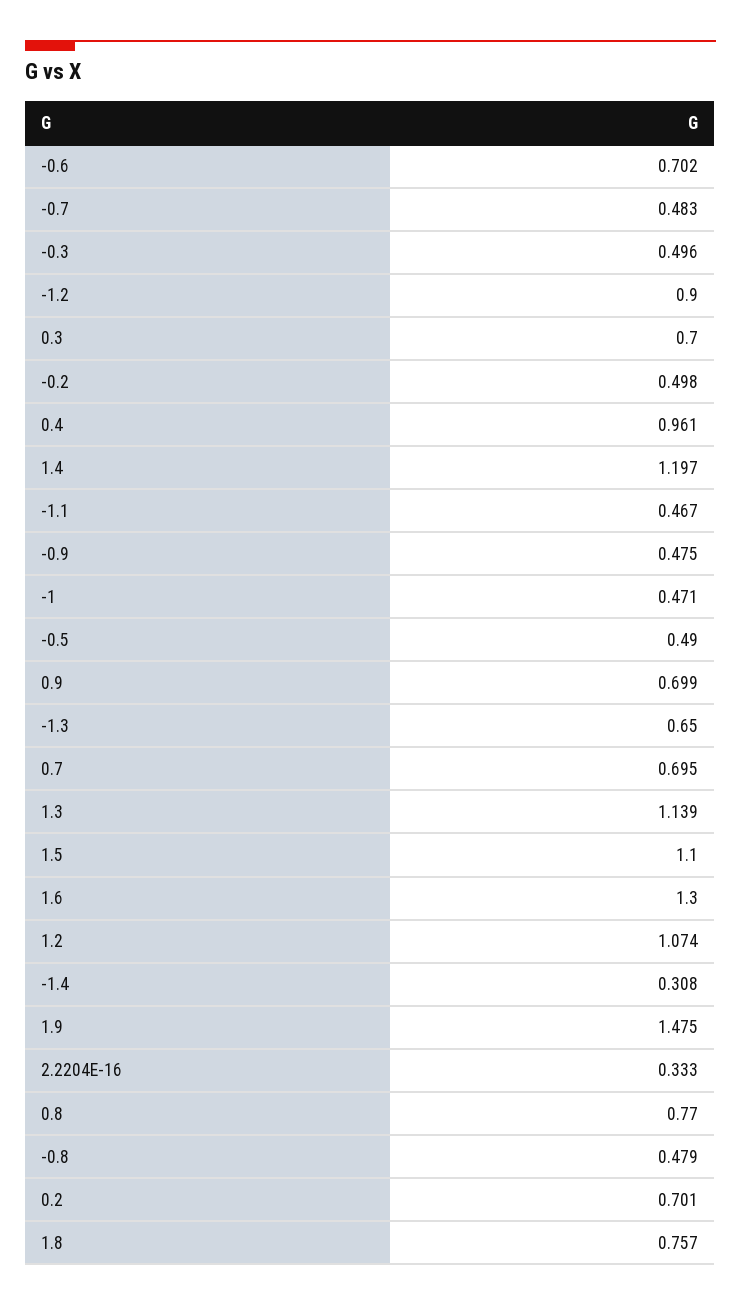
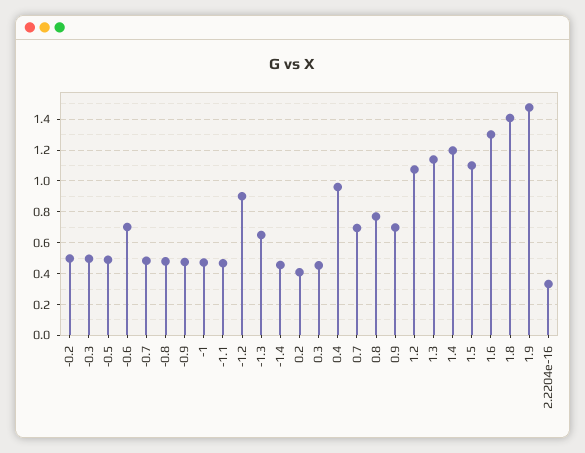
  {
    "-0.6": 0.702,
    "-0.7": 0.483,
    "-0.3": 0.496,
    "-1.2": 0.9,
-   "0.3": 0.7,
+   "0.3": 0.45,
    "-0.2": 0.498,
    "0.4": 0.961,
    "1.4": 1.197,
    "-1.1": 0.467,
    "-0.9": 0.475,
    "-1": 0.471,
    "-0.5": 0.49,
    "0.9": 0.699,
    "-1.3": 0.65,
    "0.7": 0.695,
    "1.3": 1.139,
    "1.5": 1.1,
    "1.6": 1.3,
    "1.2": 1.074,
-   "-1.4": 0.308,
+   "-1.4": 0.45,
    "1.9": 1.475,
    "2.2204E-16": 0.333,
    "0.8": 0.77,
    "-0.8": 0.479,
-   "0.2": 0.701,
+   "0.2": 0.4,
-   "1.8": 0.757
+   "1.8": 1.4
  }

